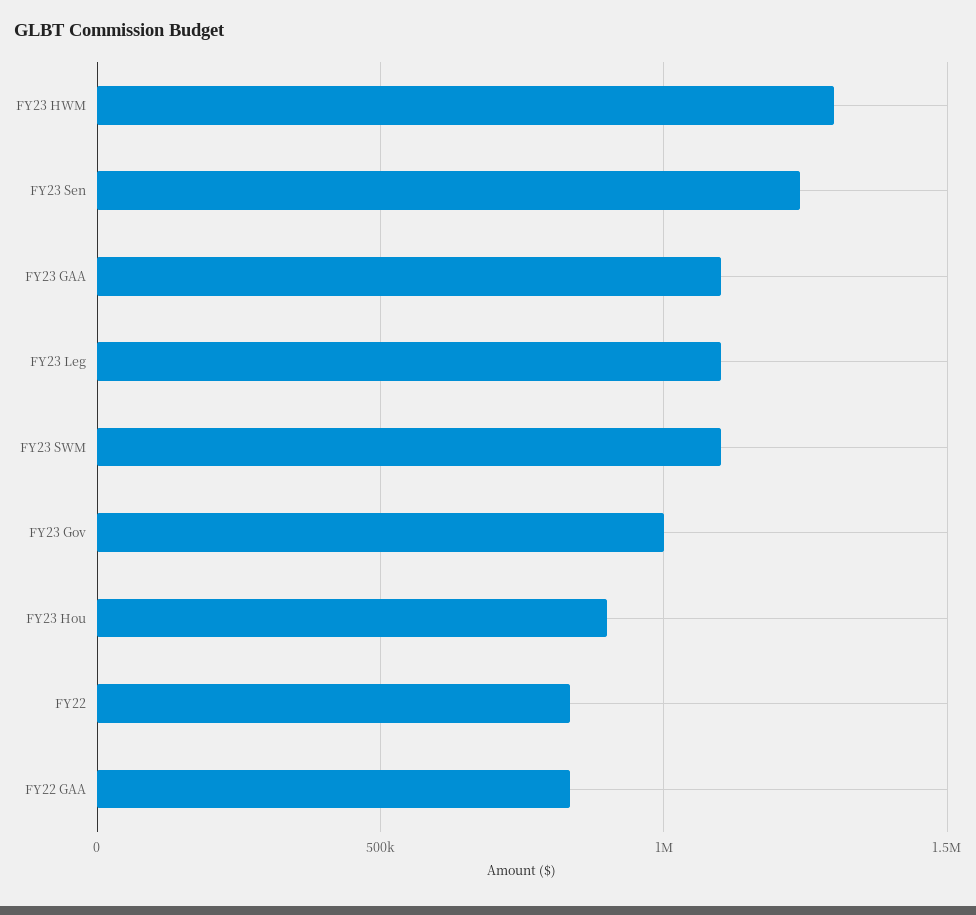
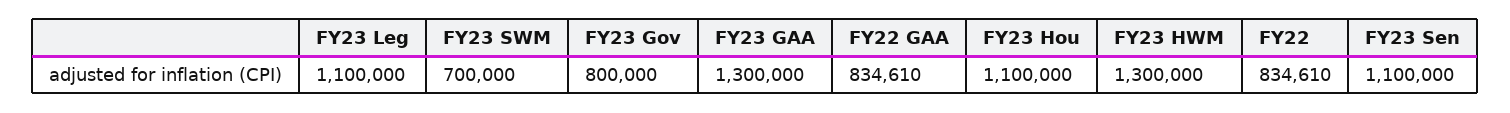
  {
    "FY23 HWM": 1300000,
-   "FY23 Sen": 1250000,
+   "FY23 Sen": 1100000,
-   "FY23 GAA": 1100000,
+   "FY23 GAA": 1300000,
    "FY23 Leg": 1100000,
-   "FY23 SWM": 1100000,
+   "FY23 SWM": 700000,
-   "FY23 Gov": 1000000,
+   "FY23 Gov": 800000,
-   "FY23 Hou": 900000,
+   "FY23 Hou": 1100000,
    "FY22": 834610,
    "FY22 GAA": 834610
  }

